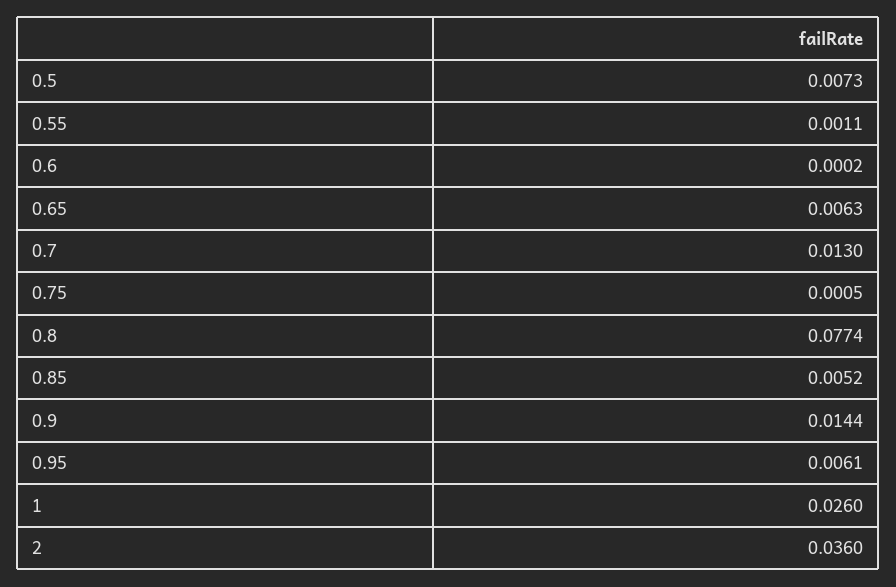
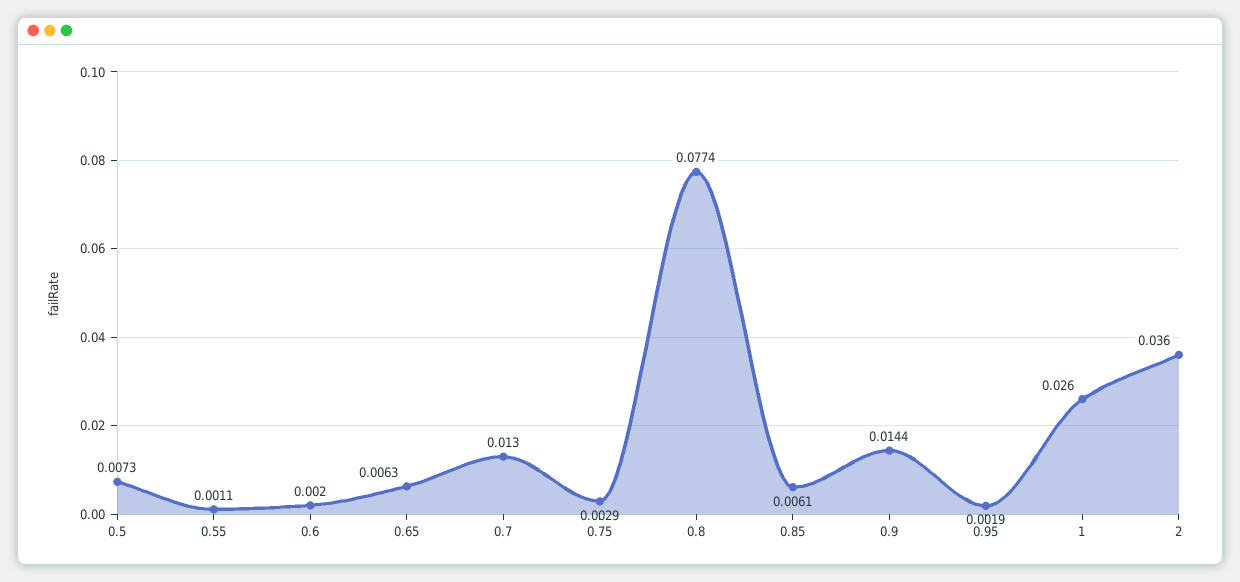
  {
    "0.5": 0.0073,
    "0.55": 0.0011,
-   "0.6": 0.0002,
+   "0.6": 0.002,
    "0.65": 0.0063,
    "0.7": 0.013,
-   "0.75": 0.0005,
+   "0.75": 0.0029,
    "0.8": 0.0774,
-   "0.85": 0.0052,
+   "0.85": 0.0061,
    "0.9": 0.0144,
-   "0.95": 0.0061,
+   "0.95": 0.0019,
    "1": 0.026,
    "2": 0.036
  }

